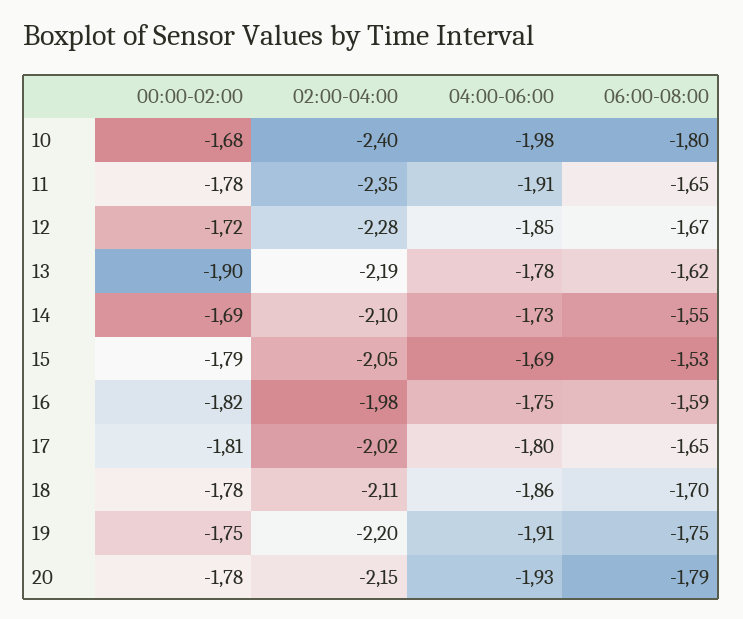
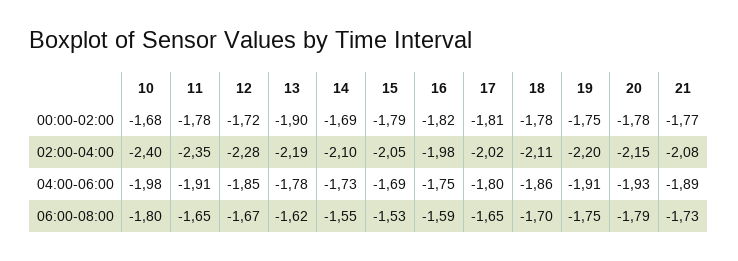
  {
    "00:00-02:00": {
      "10": -1.68,
      "11": -1.78,
      "12": -1.72,
      "13": -1.9,
      "14": -1.69,
      "15": -1.79,
      "16": -1.82,
      "17": -1.81,
      "18": -1.78,
      "19": -1.75,
-     "20": -1.78
+     "20": -1.78,
+     "21": -1.77
    },
    "02:00-04:00": {
      "10": -2.4,
      "11": -2.35,
      "12": -2.28,
      "13": -2.19,
      "14": -2.1,
      "15": -2.05,
      "16": -1.98,
      "17": -2.02,
      "18": -2.11,
      "19": -2.2,
-     "20": -2.15
+     "20": -2.15,
+     "21": -2.08
    },
    "04:00-06:00": {
      "10": -1.98,
      "11": -1.91,
      "12": -1.85,
      "13": -1.78,
      "14": -1.73,
      "15": -1.69,
      "16": -1.75,
      "17": -1.8,
      "18": -1.86,
      "19": -1.91,
-     "20": -1.93
+     "20": -1.93,
+     "21": -1.89
    },
    "06:00-08:00": {
      "10": -1.8,
      "11": -1.65,
      "12": -1.67,
      "13": -1.62,
      "14": -1.55,
      "15": -1.53,
      "16": -1.59,
      "17": -1.65,
      "18": -1.7,
      "19": -1.75,
-     "20": -1.79
+     "20": -1.79,
+     "21": -1.73
    }
  }

